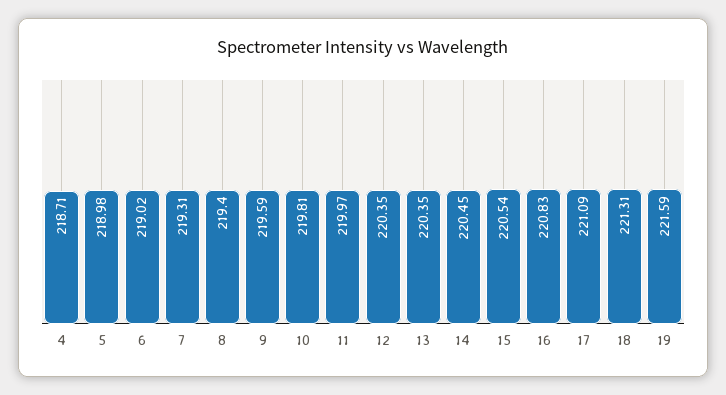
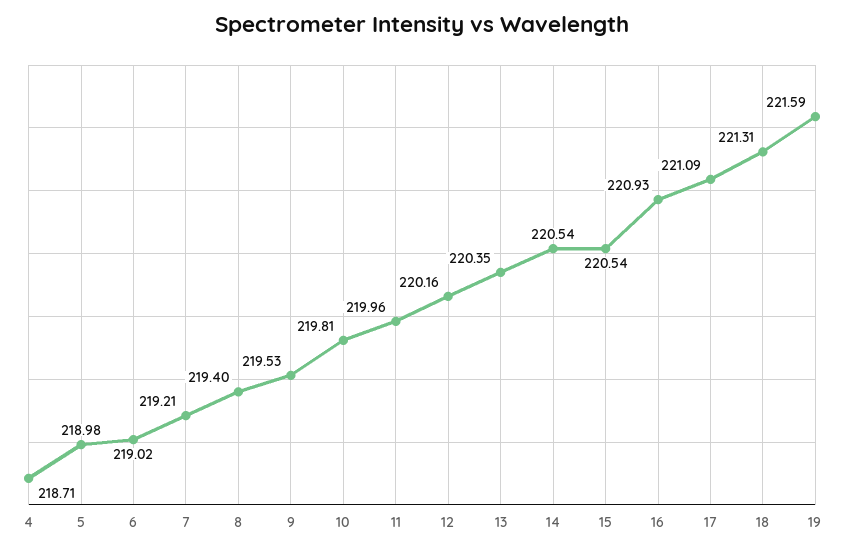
  {
    "4": 218.71,
    "5": 218.98,
    "6": 219.02,
-   "7": 219.31,
+   "7": 219.21,
    "8": 219.4,
-   "9": 219.59,
+   "9": 219.53,
    "10": 219.81,
-   "11": 219.97,
+   "11": 219.96,
-   "12": 220.35,
+   "12": 220.16,
    "13": 220.35,
-   "14": 220.45,
+   "14": 220.54,
    "15": 220.54,
-   "16": 220.83,
+   "16": 220.93,
    "17": 221.09,
    "18": 221.31,
    "19": 221.59
  }

